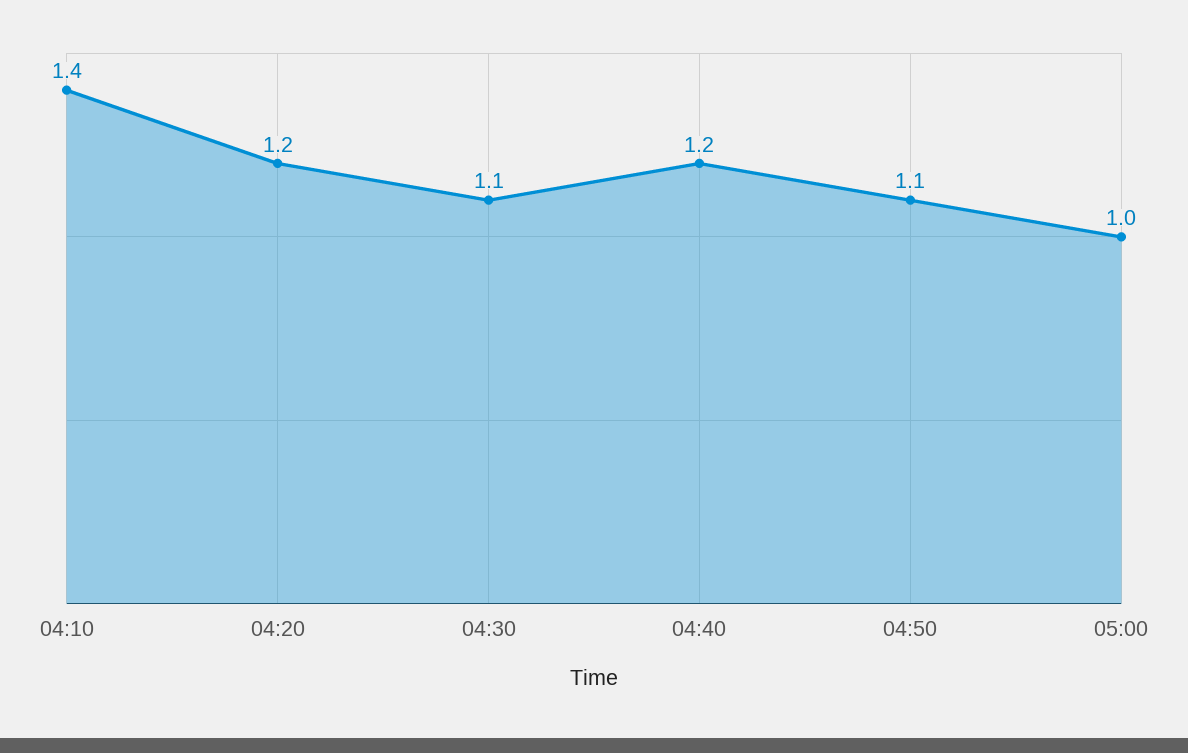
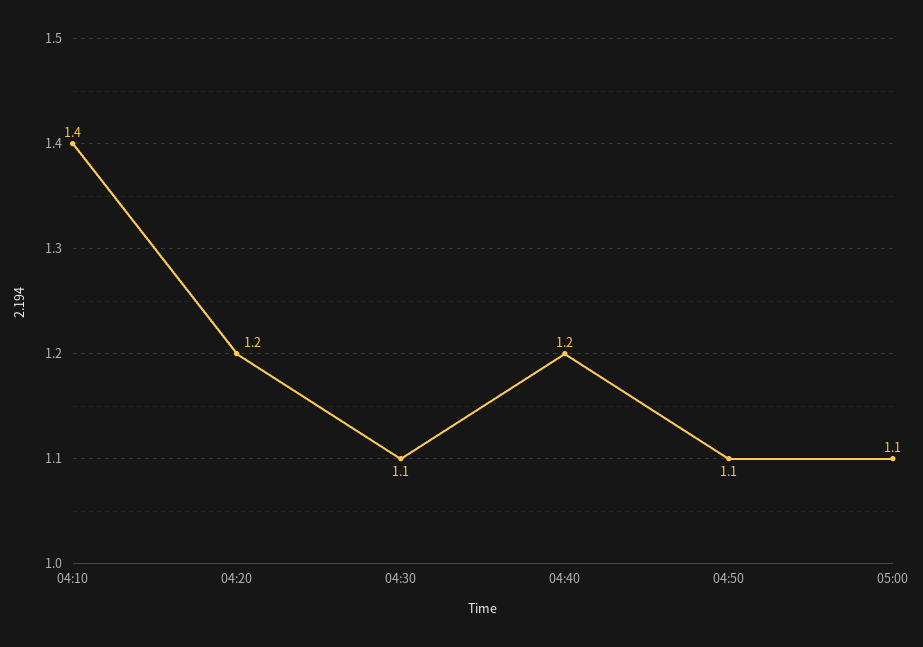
  {
    "04:10": 1.4,
    "04:20": 1.2,
    "04:30": 1.1,
    "04:40": 1.2,
    "04:50": 1.1,
-   "05:00": 1
+   "05:00": 1.1
  }

